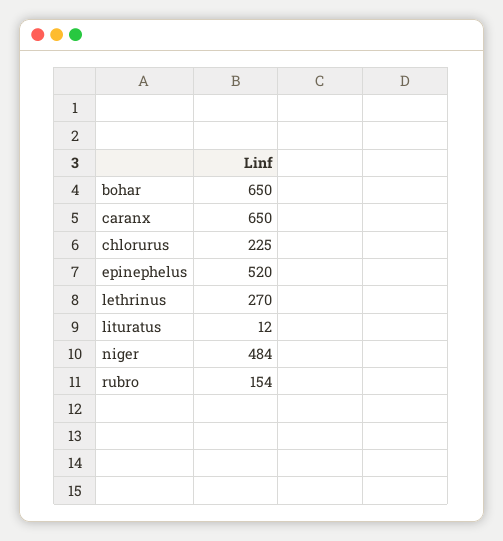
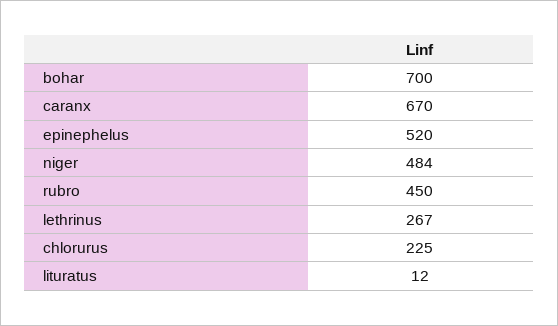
  {
-   "bohar": 650,
+   "bohar": 700,
-   "caranx": 650,
+   "caranx": 670,
    "chlorurus": 225,
    "epinephelus": 520,
-   "lethrinus": 270,
+   "lethrinus": 267,
    "lituratus": 12,
    "niger": 484,
-   "rubro": 154
+   "rubro": 450
  }

